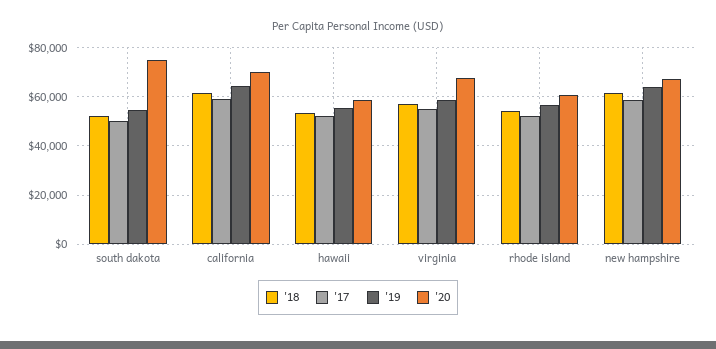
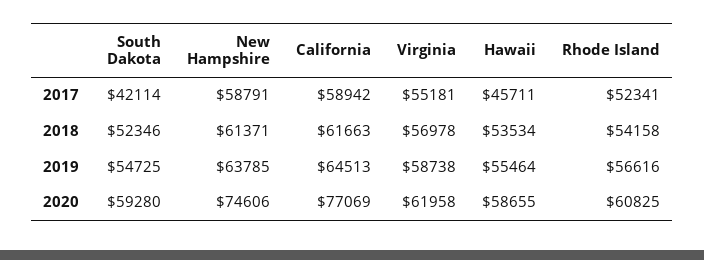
  {
    "'18": {
      "south dakota": 52346,
      "california": 61663,
      "hawaii": 53534,
      "virginia": 56978,
      "rhode island": 54158,
      "new hampshire": 61371
    },
    "'17": {
-     "south dakota": 50000,
+     "south dakota": 42114,
      "california": 58942,
-     "hawaii": 52500,
+     "hawaii": 45711,
      "virginia": 55181,
      "rhode island": 52341,
      "new hampshire": 58791
    },
    "'19": {
      "south dakota": 54725,
      "california": 64513,
      "hawaii": 55464,
      "virginia": 58738,
      "rhode island": 56616,
      "new hampshire": 63785
    },
    "'20": {
-     "south dakota": 75000,
+     "south dakota": 59280,
-     "california": 70000,
+     "california": 77069,
      "hawaii": 58655,
-     "virginia": 67500,
+     "virginia": 61958,
      "rhode island": 60825,
-     "new hampshire": 67500
+     "new hampshire": 74606
    }
  }

